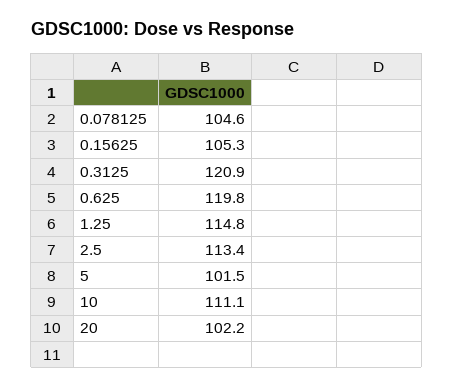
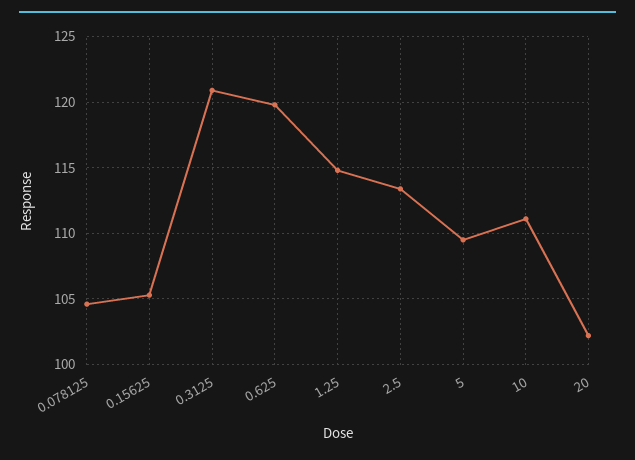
  {
    "0.078125": 104.6,
    "0.15625": 105.3,
    "0.3125": 120.9,
    "0.625": 119.8,
    "1.25": 114.8,
    "2.5": 113.4,
-   "5": 101.5,
+   "5": 109.5,
    "10": 111.1,
    "20": 102.2
  }

